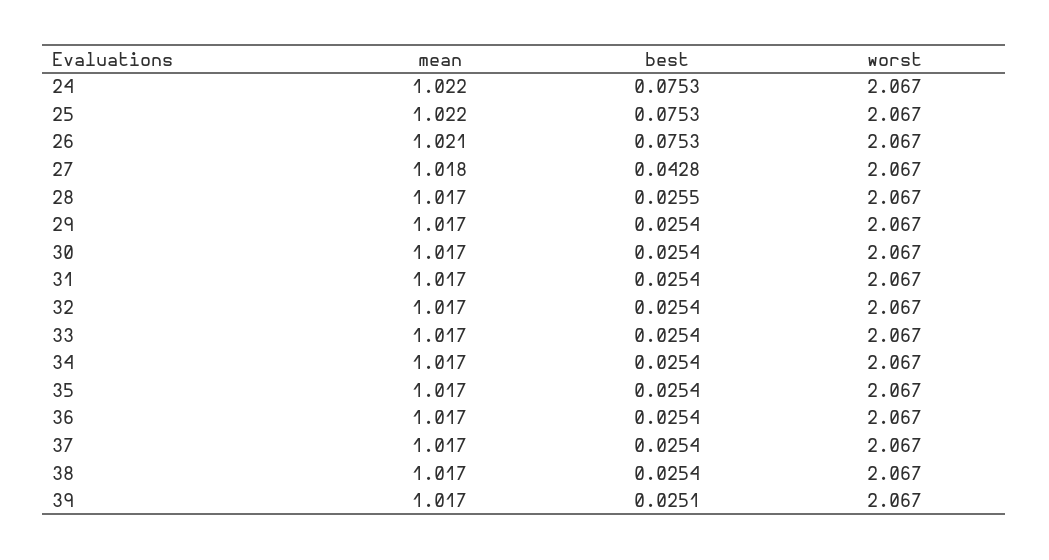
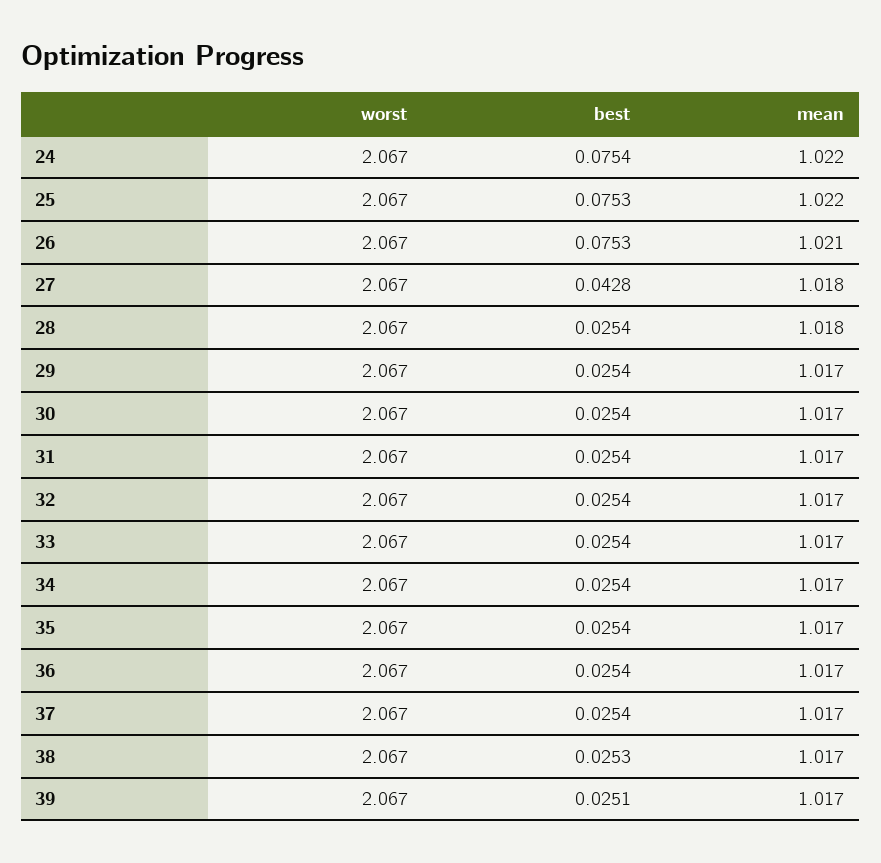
  {
    "mean": {
      "24": 1.022,
      "25": 1.022,
      "26": 1.021,
      "27": 1.018,
-     "28": 1.017,
+     "28": 1.018,
      "29": 1.017,
      "30": 1.017,
      "31": 1.017,
      "32": 1.017,
      "33": 1.017,
      "34": 1.017,
      "35": 1.017,
      "36": 1.017,
      "37": 1.017,
      "38": 1.017,
      "39": 1.017
    },
    "best": {
-     "24": 0.0753,
+     "24": 0.0754,
      "25": 0.0753,
      "26": 0.0753,
      "27": 0.0428,
-     "28": 0.0255,
+     "28": 0.0254,
      "29": 0.0254,
      "30": 0.0254,
      "31": 0.0254,
      "32": 0.0254,
      "33": 0.0254,
      "34": 0.0254,
      "35": 0.0254,
      "36": 0.0254,
      "37": 0.0254,
-     "38": 0.0254,
+     "38": 0.0253,
      "39": 0.0251
    },
    "worst": {
      "24": 2.067,
      "25": 2.067,
      "26": 2.067,
      "27": 2.067,
      "28": 2.067,
      "29": 2.067,
      "30": 2.067,
      "31": 2.067,
      "32": 2.067,
      "33": 2.067,
      "34": 2.067,
      "35": 2.067,
      "36": 2.067,
      "37": 2.067,
      "38": 2.067,
      "39": 2.067
    }
  }

